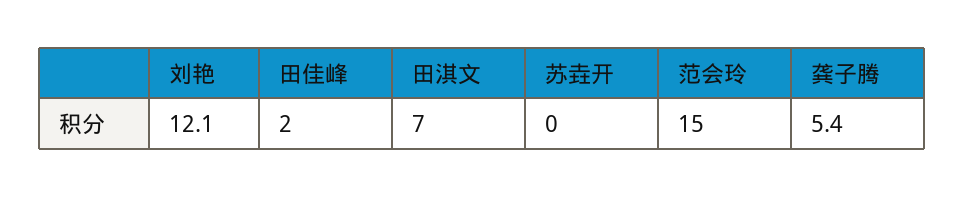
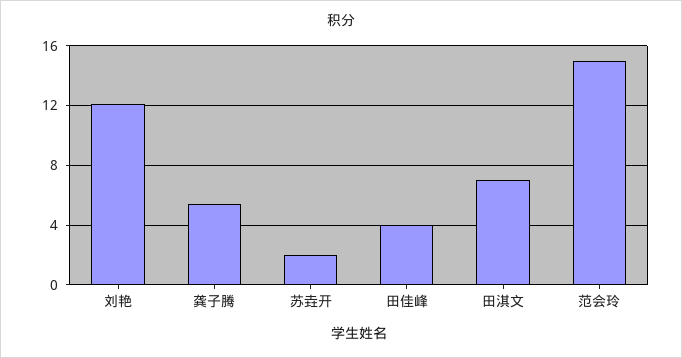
  {
    "刘艳": 12.1,
-   "田佳峰": 2,
+   "田佳峰": 4,
    "田淇文": 7,
-   "苏垚开": 0,
+   "苏垚开": 2,
    "范会玲": 15,
    "龚子腾": 5.4
  }

